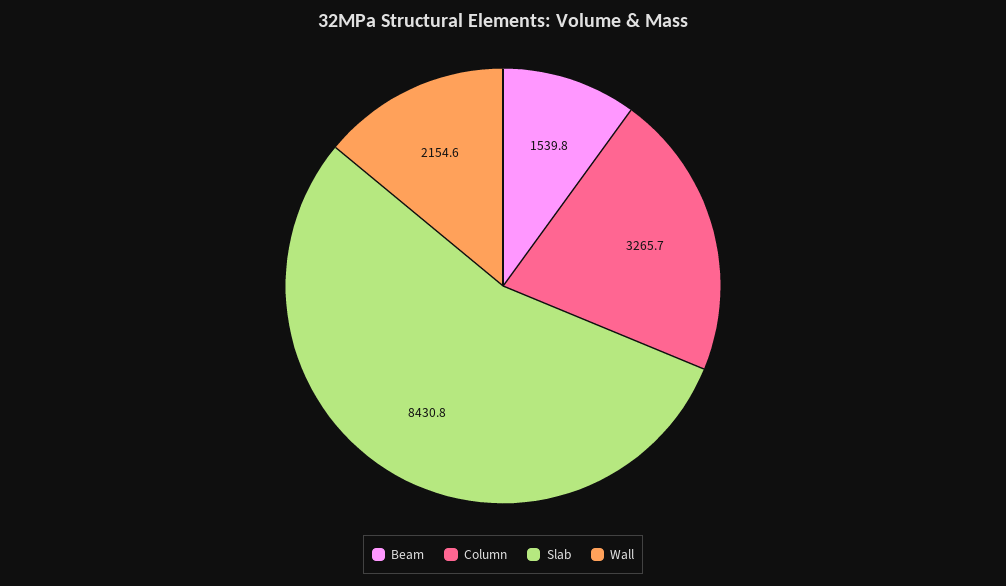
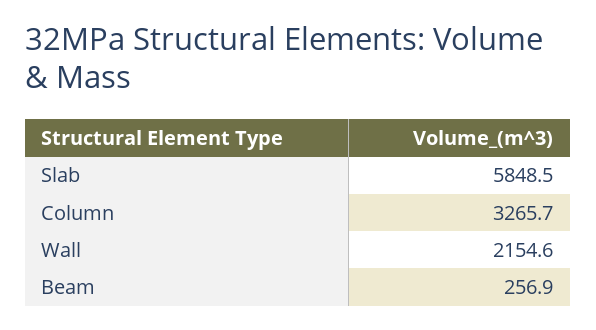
  {
-   "Beam": 1539.8,
+   "Beam": 256.9,
    "Column": 3265.7,
-   "Slab": 8430.8,
+   "Slab": 5848.5,
    "Wall": 2154.6
  }

